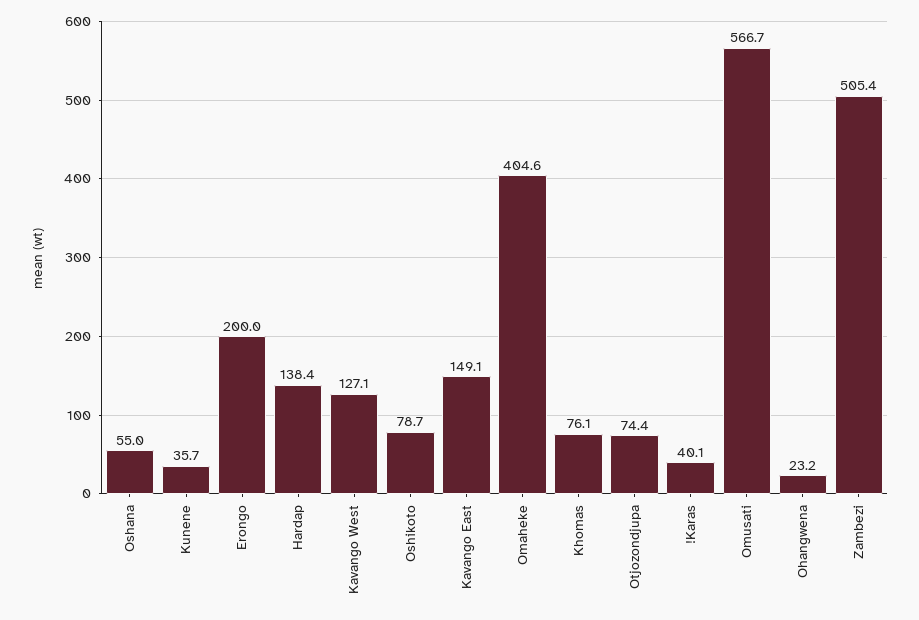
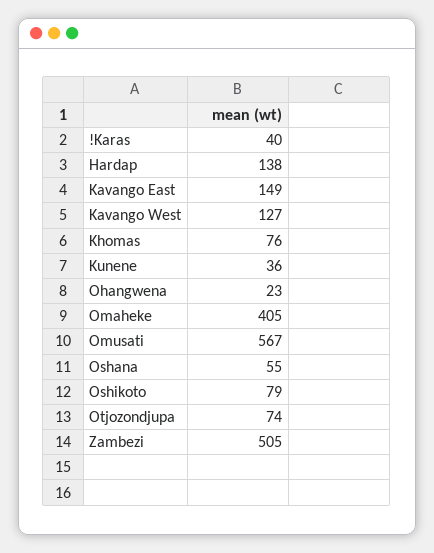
  {
    "Oshana": 55,
    "Kunene": 35.7,
-   "Erongo": 200,
    "Hardap": 138.4,
    "Kavango West": 127.1,
    "Oshikoto": 78.7,
    "Kavango East": 149.1,
    "Omaheke": 404.6,
    "Khomas": 76.1,
    "Otjozondjupa": 74.4,
    "!Karas": 40.1,
    "Omusati": 566.7,
    "Ohangwena": 23.2,
    "Zambezi": 505.4
  }

